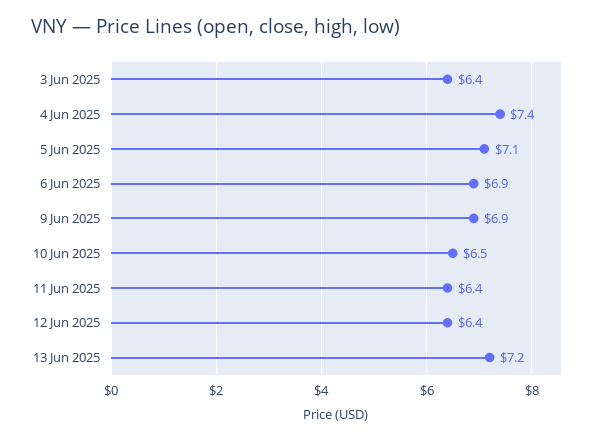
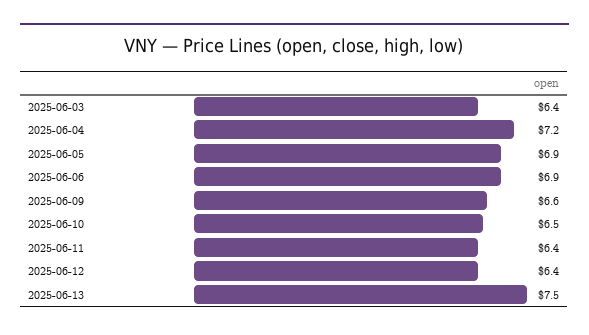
  {
    "3 Jun 2025": 6.4,
-   "4 Jun 2025": 7.4,
+   "4 Jun 2025": 7.2,
-   "5 Jun 2025": 7.1,
+   "5 Jun 2025": 6.9,
    "6 Jun 2025": 6.9,
-   "9 Jun 2025": 6.9,
+   "9 Jun 2025": 6.6,
    "10 Jun 2025": 6.5,
    "11 Jun 2025": 6.4,
    "12 Jun 2025": 6.4,
-   "13 Jun 2025": 7.2
+   "13 Jun 2025": 7.5
  }

